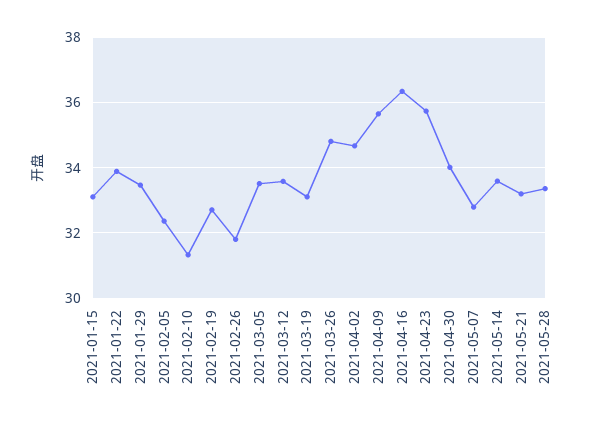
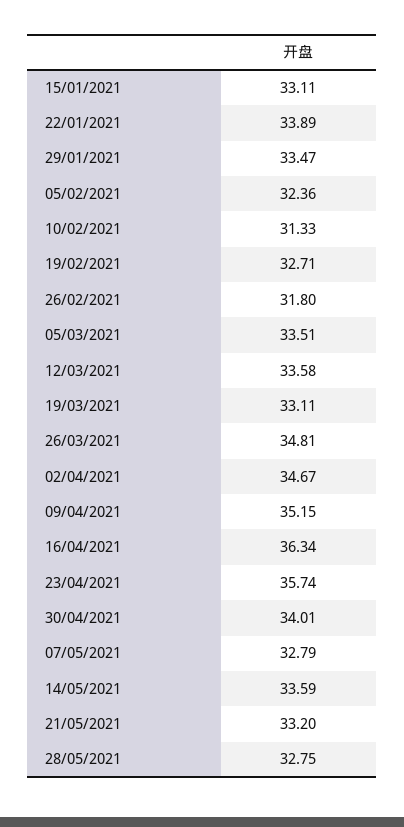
  {
    "2021-01-15": 33.11,
    "2021-01-22": 33.89,
    "2021-01-29": 33.47,
    "2021-02-05": 32.36,
    "2021-02-10": 31.33,
    "2021-02-19": 32.71,
    "2021-02-26": 31.8,
    "2021-03-05": 33.51,
    "2021-03-12": 33.58,
    "2021-03-19": 33.11,
    "2021-03-26": 34.81,
    "2021-04-02": 34.67,
-   "2021-04-09": 35.6,
+   "2021-04-09": 35.15,
    "2021-04-16": 36.34,
    "2021-04-23": 35.74,
    "2021-04-30": 34.01,
    "2021-05-07": 32.79,
    "2021-05-14": 33.59,
    "2021-05-21": 33.2,
-   "2021-05-28": 33.4
+   "2021-05-28": 32.75
  }

